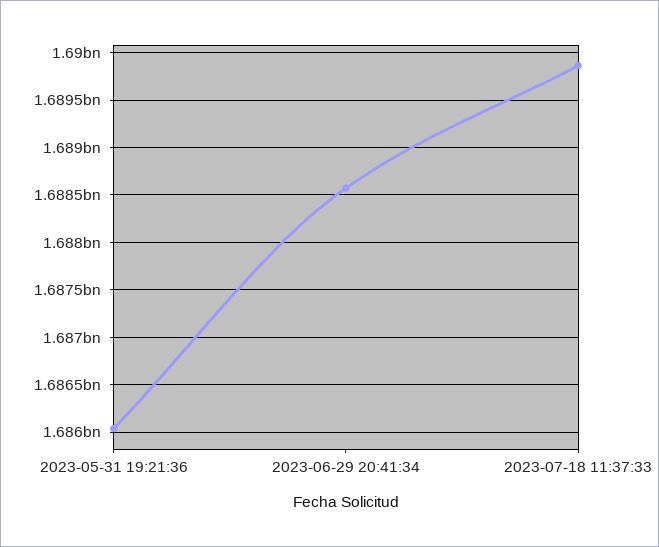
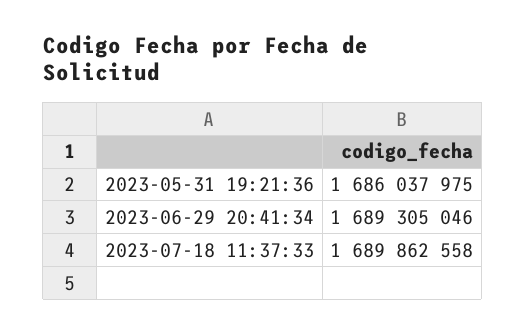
  {
    "2023-05-31 19:21:36": 1686037975,
-   "2023-06-29 20:41:34": 1688600000,
+   "2023-06-29 20:41:34": 1689305046,
    "2023-07-18 11:37:33": 1689862558
  }

